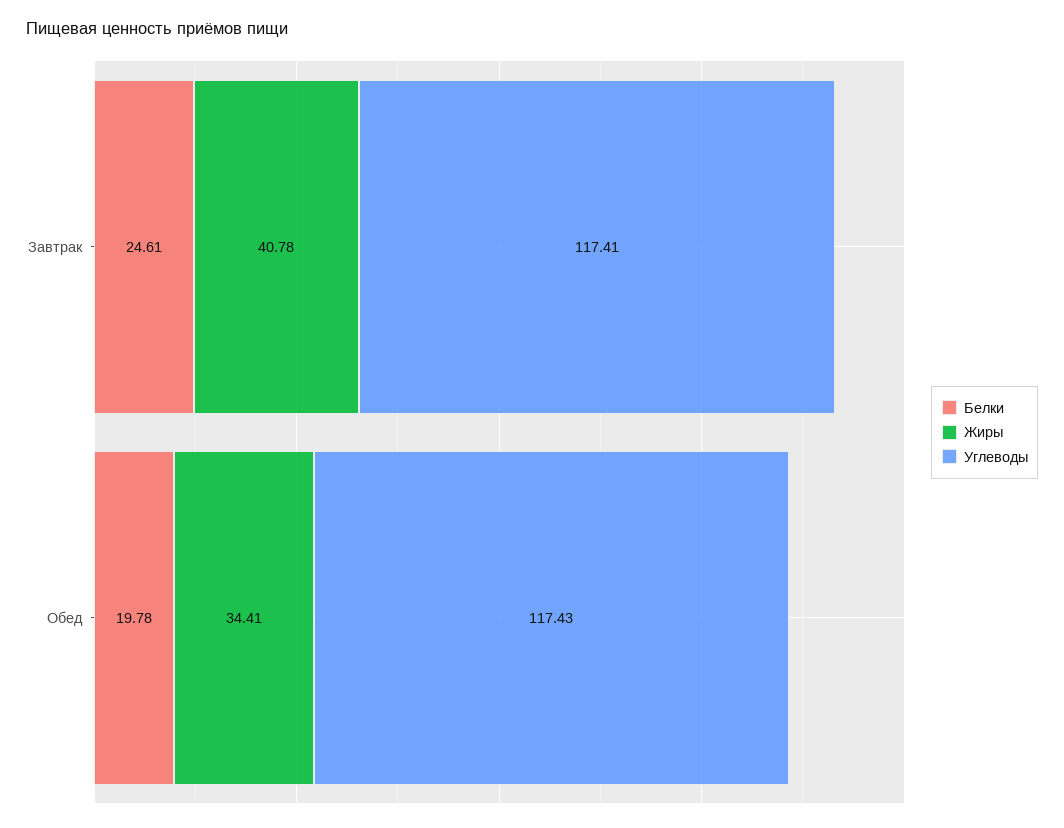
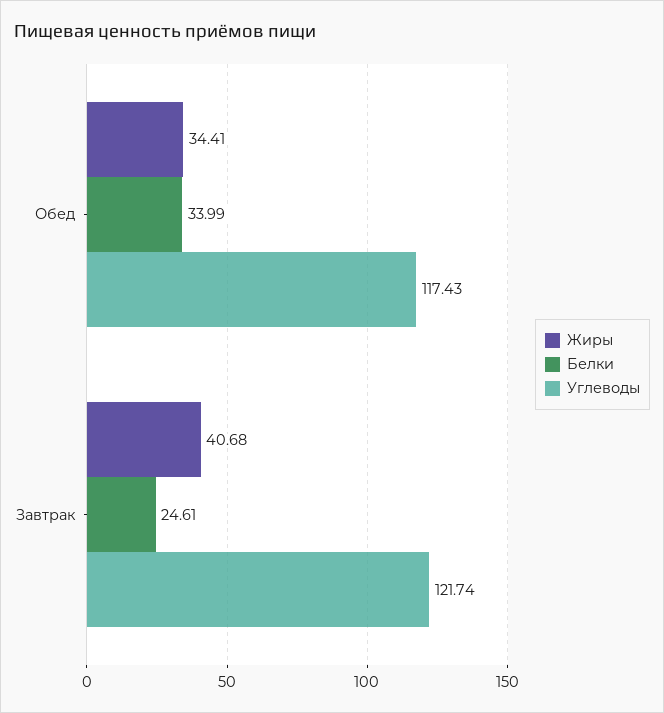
  {
    "Белки": {
      "Завтрак": 24.61,
-     "Обед": 19.78
+     "Обед": 33.99
    },
    "Жиры": {
-     "Завтрак": 40.78,
+     "Завтрак": 40.68,
      "Обед": 34.41
    },
    "Углеводы": {
-     "Завтрак": 117.41,
+     "Завтрак": 121.74,
      "Обед": 117.43
    }
  }

